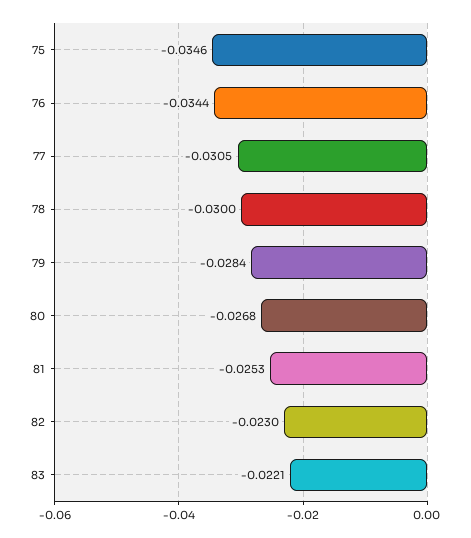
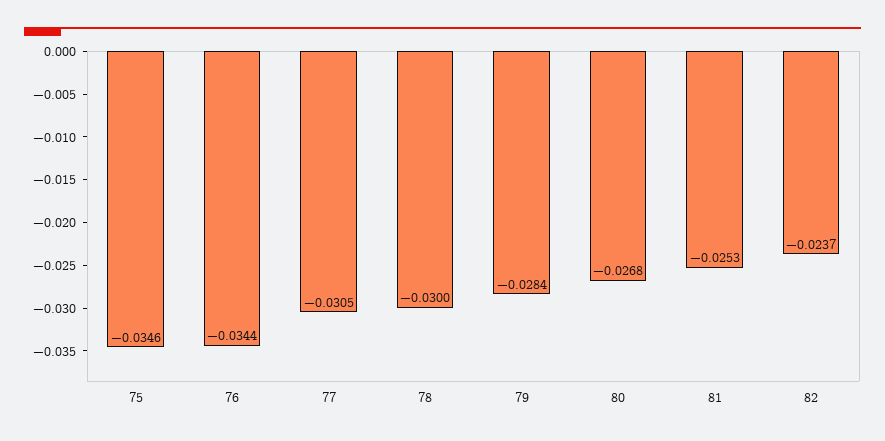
  {
    "75": -0.0346,
    "76": -0.0344,
    "77": -0.0305,
    "78": -0.03,
    "79": -0.0284,
    "80": -0.0268,
    "81": -0.0253,
-   "82": -0.023,
+   "82": -0.0237
-   "83": -0.0221
  }

